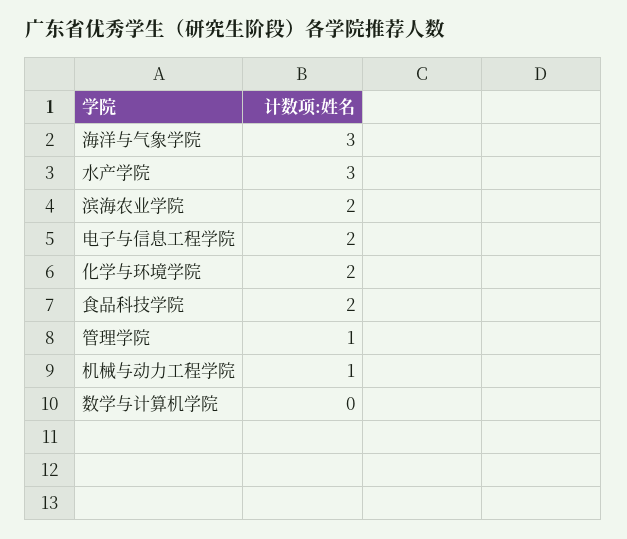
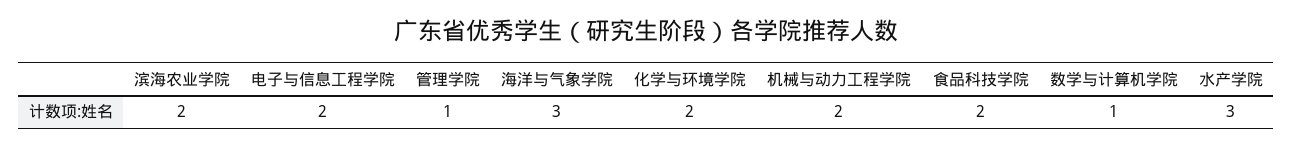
  {
    "海洋与气象学院": 3,
    "水产学院": 3,
    "滨海农业学院": 2,
    "电子与信息工程学院": 2,
    "化学与环境学院": 2,
    "食品科技学院": 2,
    "管理学院": 1,
-   "机械与动力工程学院": 1,
+   "机械与动力工程学院": 2,
-   "数学与计算机学院": 0
+   "数学与计算机学院": 1
  }

